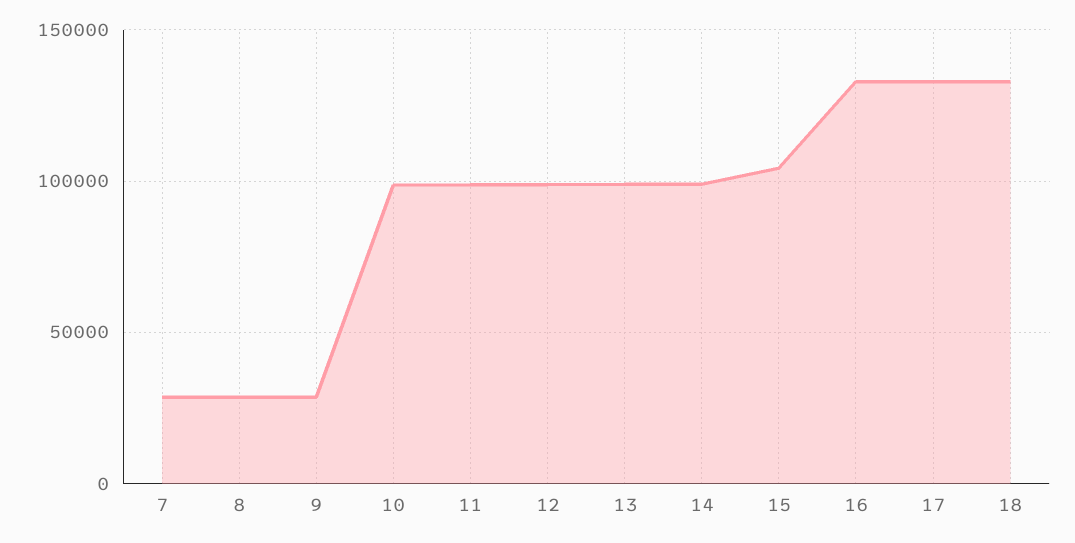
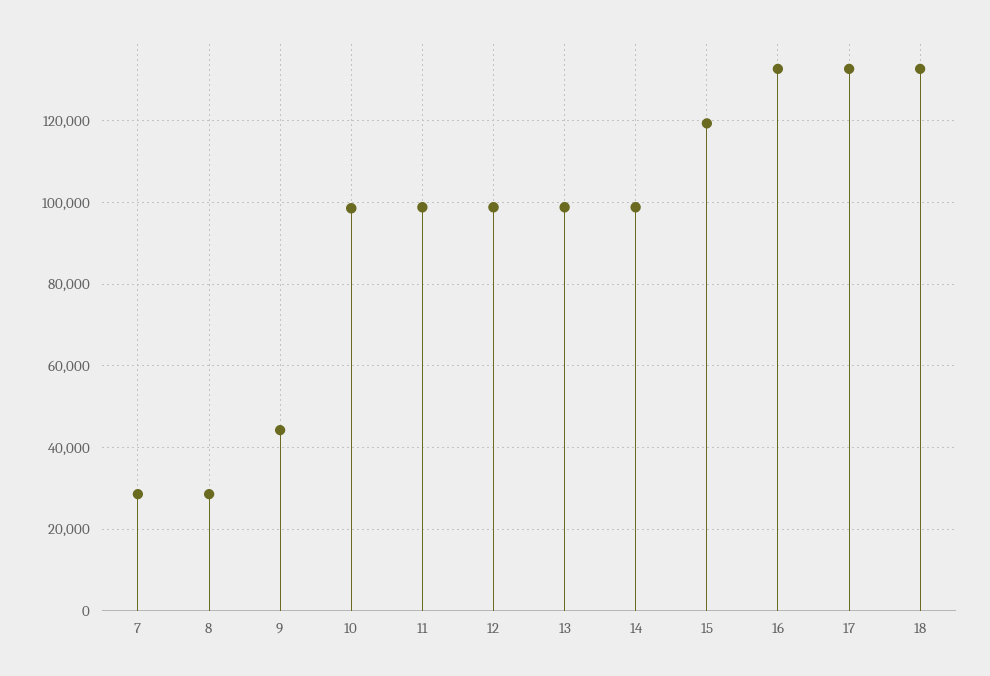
  {
    "7": 28000,
    "8": 28000,
-   "9": 30000,
+   "9": 44000,
    "10": 98000,
    "11": 98000,
    "12": 98000,
    "13": 98000,
    "14": 98000,
-   "15": 105000,
+   "15": 120000,
    "16": 132000,
    "17": 132000,
    "18": 132000
  }

